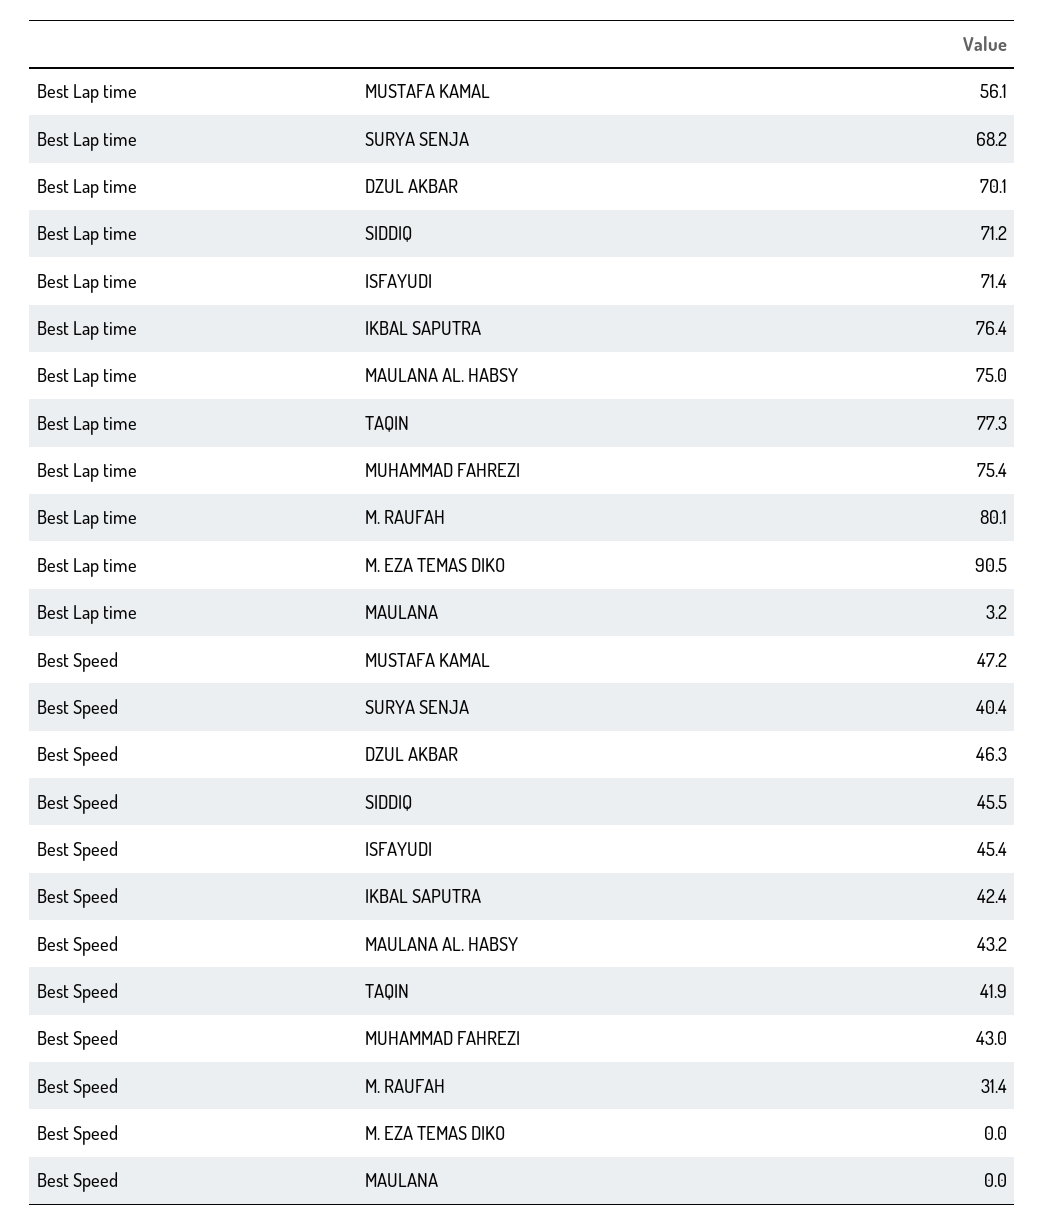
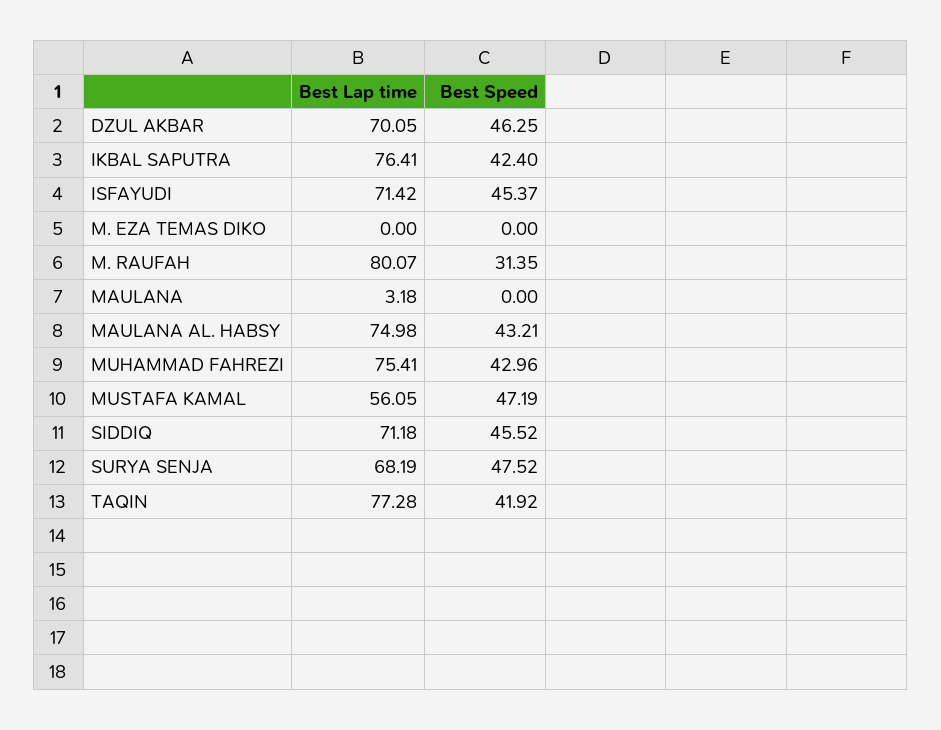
  {
    "Best Lap time": {
      "MUSTAFA KAMAL": 56.05,
      "SURYA SENJA": 68.19,
      "DZUL AKBAR": 70.05,
      "SIDDIQ": 71.18,
      "ISFAYUDI": 71.42,
      "IKBAL SAPUTRA": 76.41,
      "MAULANA AL. HABSY": 74.98,
      "TAQIN": 77.28,
      "MUHAMMAD FAHREZI": 75.41,
      "M. RAUFAH": 80.07,
-     "M. EZA TEMAS DIKO": 90.5,
+     "M. EZA TEMAS DIKO": 0,
      "MAULANA": 3.18
    },
    "Best Speed": {
      "MUSTAFA KAMAL": 47.19,
-     "SURYA SENJA": 40.4,
+     "SURYA SENJA": 47.52,
      "DZUL AKBAR": 46.25,
      "SIDDIQ": 45.52,
      "ISFAYUDI": 45.37,
      "IKBAL SAPUTRA": 42.4,
      "MAULANA AL. HABSY": 43.21,
      "TAQIN": 41.92,
      "MUHAMMAD FAHREZI": 42.96,
      "M. RAUFAH": 31.35,
      "M. EZA TEMAS DIKO": 0,
      "MAULANA": 0
    }
  }

